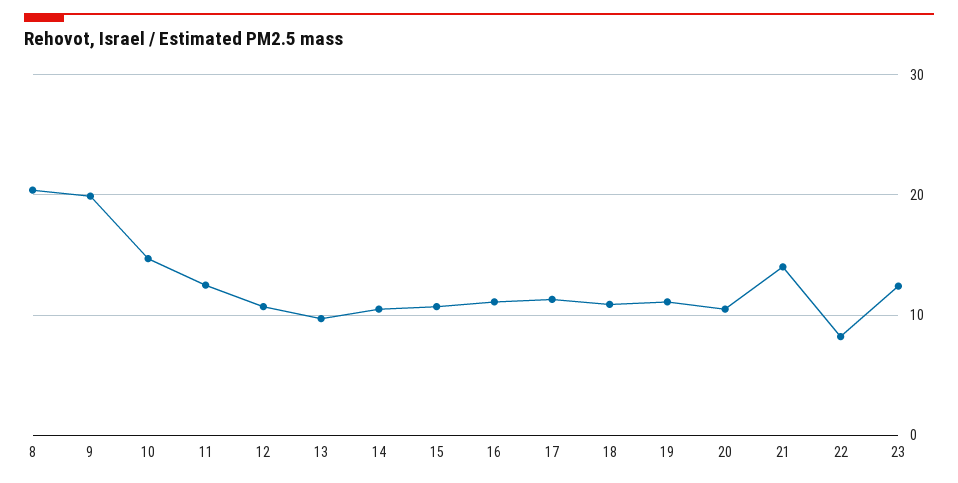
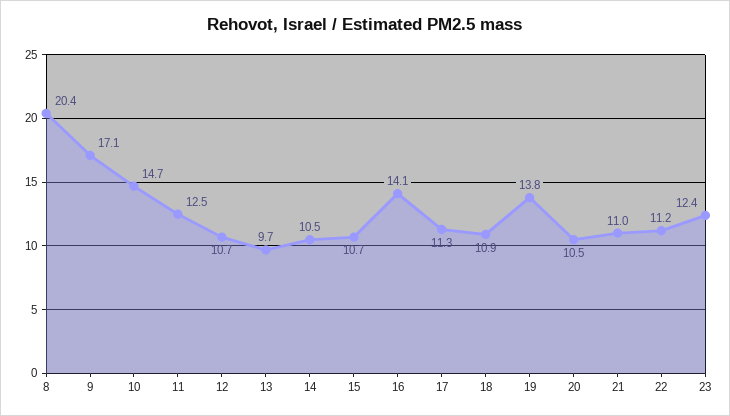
  {
    "8": 20.4,
-   "9": 20,
+   "9": 17.1,
    "10": 14.7,
    "11": 12.5,
    "12": 10.7,
    "13": 9.7,
    "14": 10.5,
    "15": 10.7,
-   "16": 11,
+   "16": 14.1,
    "17": 11.3,
    "18": 10.9,
-   "19": 11,
+   "19": 13.8,
    "20": 10.5,
-   "21": 14,
+   "21": 11,
-   "22": 8,
+   "22": 11.2,
    "23": 12.4
  }

